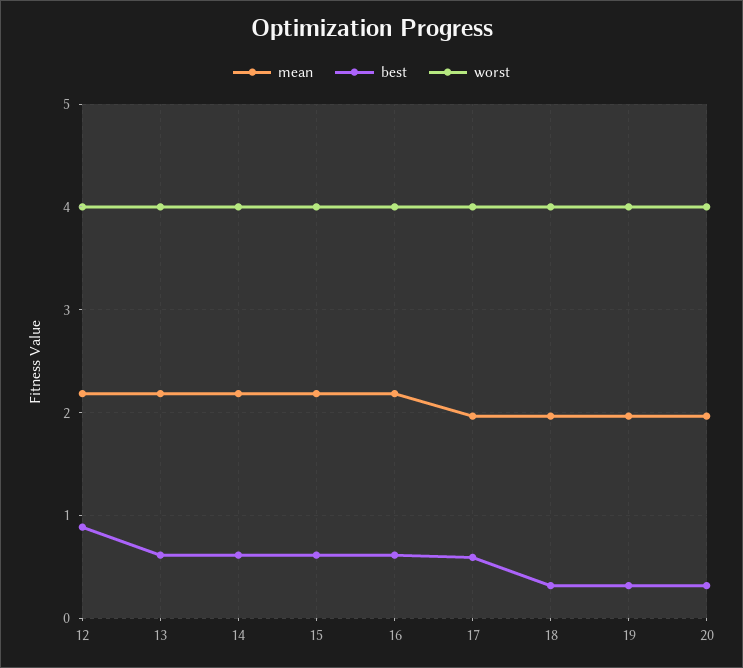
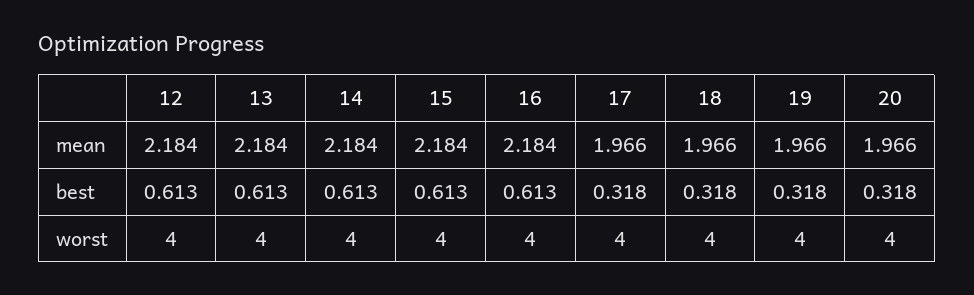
  {
    "mean": {
      "12": 2.184,
      "13": 2.184,
      "14": 2.184,
      "15": 2.184,
      "16": 2.184,
      "17": 1.966,
      "18": 1.966,
      "19": 1.966,
      "20": 1.966
    },
    "best": {
-     "12": 0.9,
+     "12": 0.613,
      "13": 0.613,
      "14": 0.613,
      "15": 0.613,
      "16": 0.613,
-     "17": 0.6,
+     "17": 0.318,
      "18": 0.318,
      "19": 0.318,
      "20": 0.318
    },
    "worst": {
      "12": 4,
      "13": 4,
      "14": 4,
      "15": 4,
      "16": 4,
      "17": 4,
      "18": 4,
      "19": 4,
      "20": 4
    }
  }

